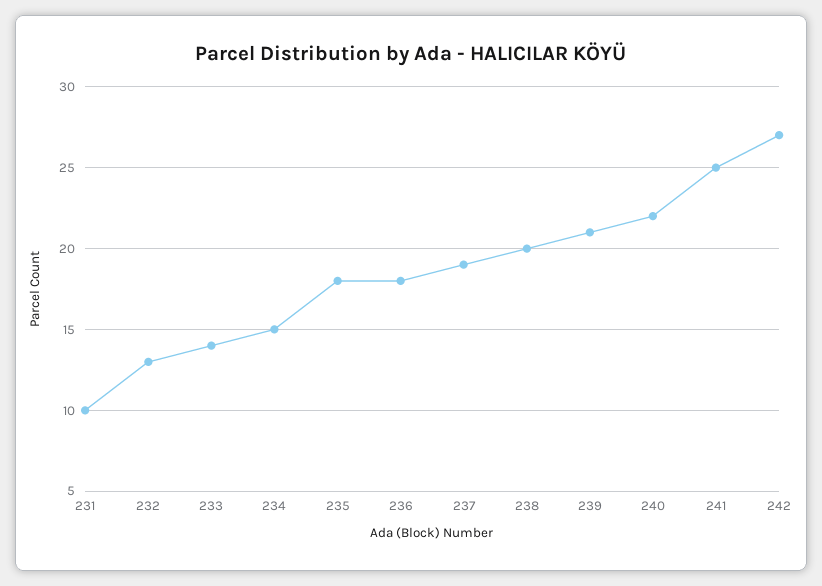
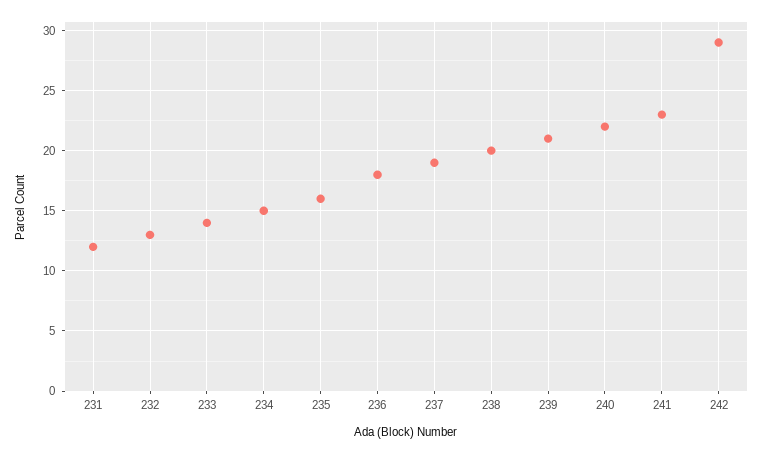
  {
-   "231": 10,
+   "231": 12,
    "232": 13,
    "233": 14,
    "234": 15,
-   "235": 18,
+   "235": 16,
    "236": 18,
    "237": 19,
    "238": 20,
    "239": 21,
    "240": 22,
-   "241": 25,
+   "241": 23,
-   "242": 27
+   "242": 29
  }

